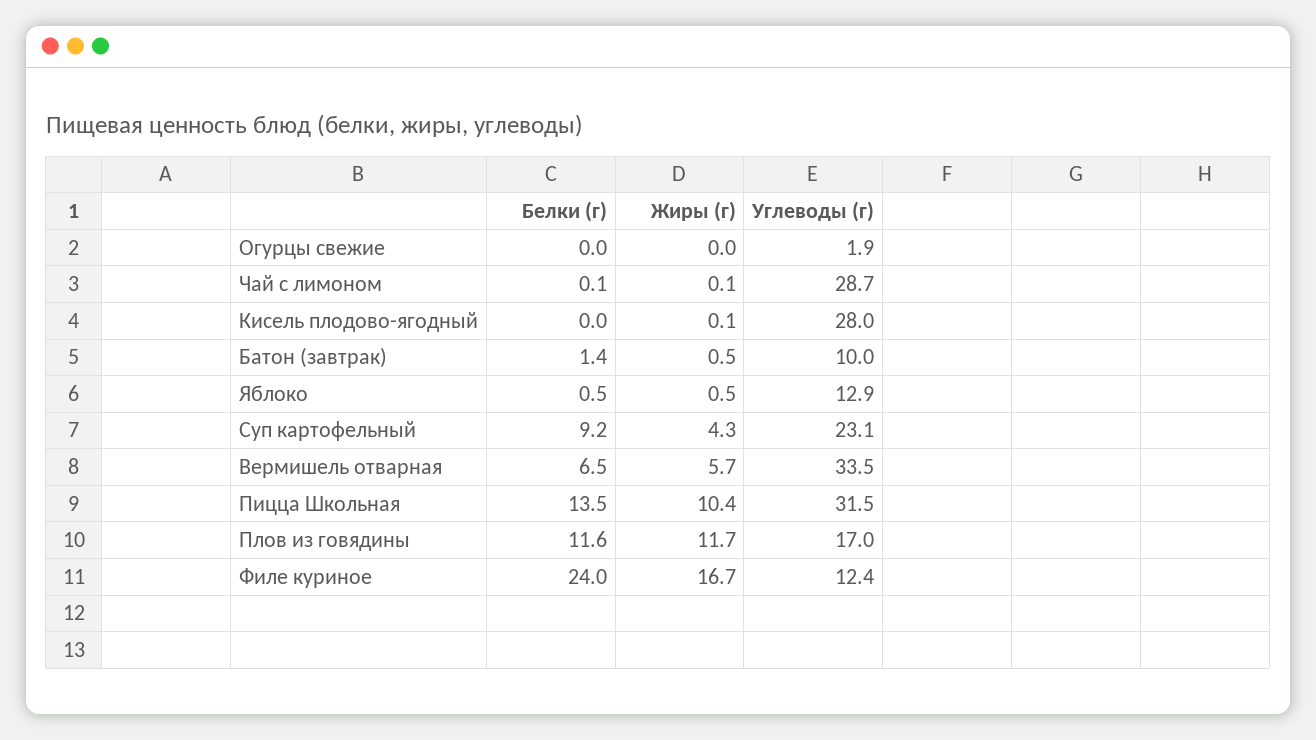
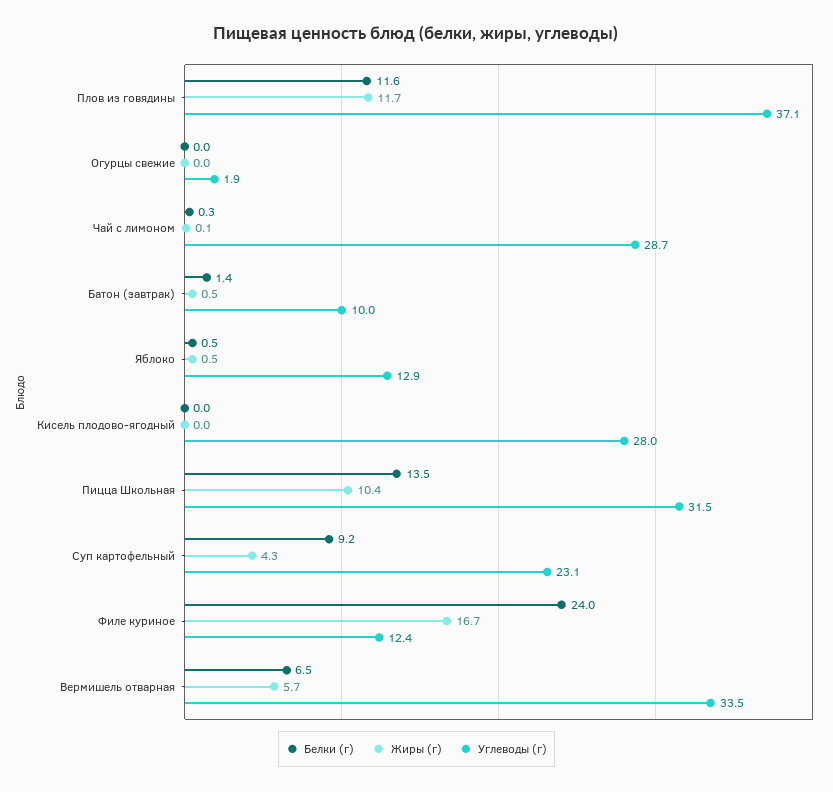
  {
    "Белки (г)": {
      "Огурцы свежие": 0,
-     "Чай с лимоном": 0.1,
+     "Чай с лимоном": 0.3,
      "Кисель плодово-ягодный": 0,
      "Батон (завтрак)": 1.4,
      "Яблоко": 0.5,
      "Суп картофельный": 9.2,
      "Вермишель отварная": 6.5,
      "Пицца Школьная": 13.5,
      "Плов из говядины": 11.6,
      "Филе куриное": 24
    },
    "Жиры (г)": {
      "Огурцы свежие": 0,
      "Чай с лимоном": 0.1,
-     "Кисель плодово-ягодный": 0.1,
+     "Кисель плодово-ягодный": 0,
      "Батон (завтрак)": 0.5,
      "Яблоко": 0.5,
      "Суп картофельный": 4.3,
      "Вермишель отварная": 5.7,
      "Пицца Школьная": 10.4,
      "Плов из говядины": 11.7,
      "Филе куриное": 16.7
    },
    "Углеводы (г)": {
      "Огурцы свежие": 1.9,
      "Чай с лимоном": 28.7,
      "Кисель плодово-ягодный": 28,
      "Батон (завтрак)": 10,
      "Яблоко": 12.9,
      "Суп картофельный": 23.1,
      "Вермишель отварная": 33.5,
      "Пицца Школьная": 31.5,
-     "Плов из говядины": 17,
+     "Плов из говядины": 37.1,
      "Филе куриное": 12.4
    }
  }

